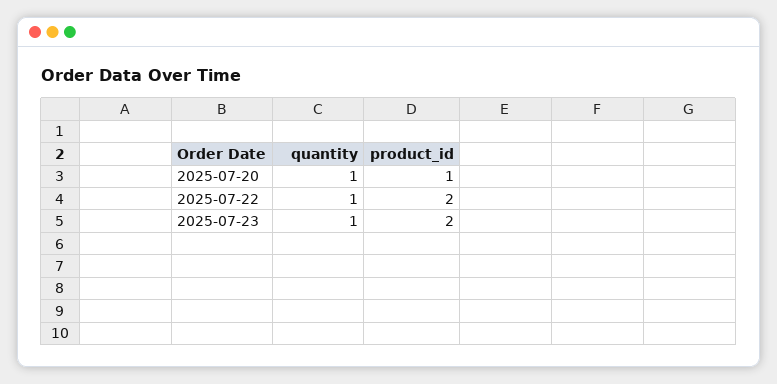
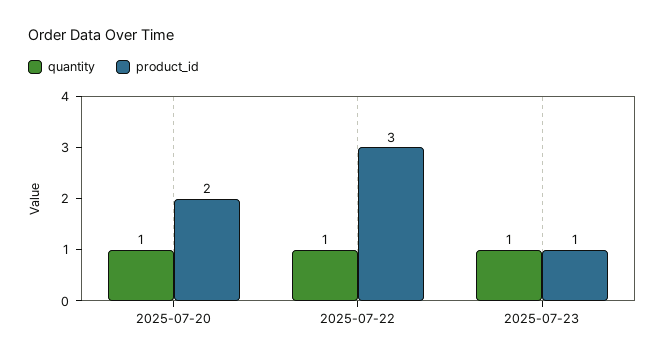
  {
    "quantity": {
      "2025-07-20": 1,
      "2025-07-22": 1,
      "2025-07-23": 1
    },
    "product_id": {
-     "2025-07-20": 1,
+     "2025-07-20": 2,
-     "2025-07-22": 2,
+     "2025-07-22": 3,
-     "2025-07-23": 2
+     "2025-07-23": 1
    }
  }

